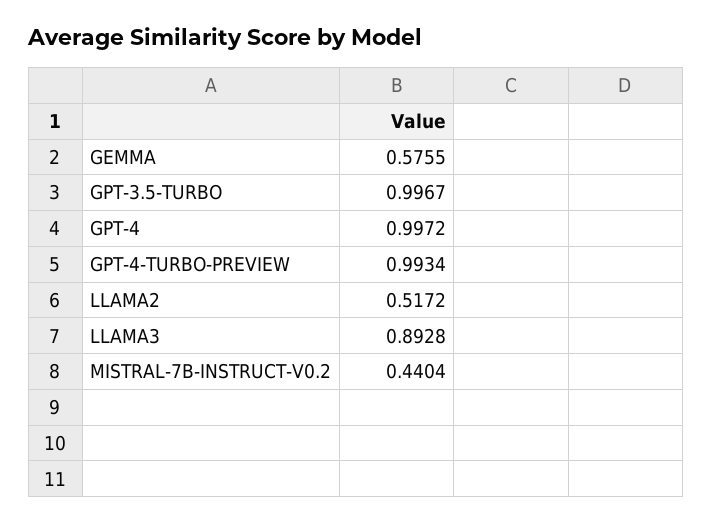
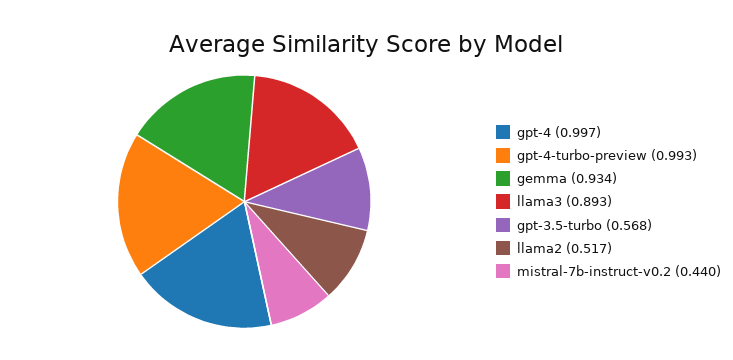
  {
-   "GEMMA": 0.5755,
+   "GEMMA": 0.934,
-   "GPT-3.5-TURBO": 0.9967,
+   "GPT-3.5-TURBO": 0.568,
    "GPT-4": 0.9972,
    "GPT-4-TURBO-PREVIEW": 0.9934,
    "LLAMA2": 0.5172,
    "LLAMA3": 0.8928,
    "MISTRAL-7B-INSTRUCT-V0.2": 0.4404
  }

